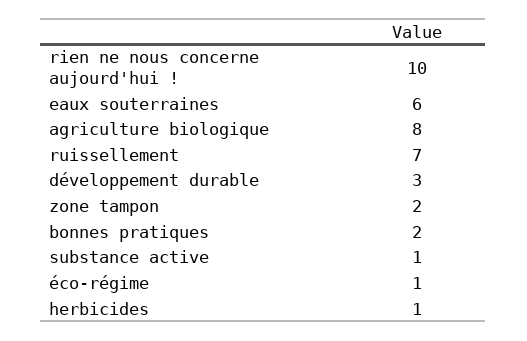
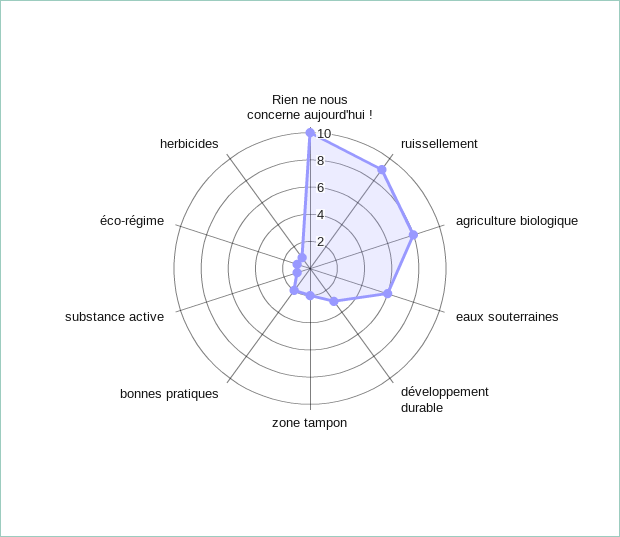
  {
    "rien ne nous concerne aujourd'hui !": 10,
    "eaux souterraines": 6,
    "agriculture biologique": 8,
-   "ruissellement": 7,
+   "ruissellement": 9,
    "développement durable": 3,
    "zone tampon": 2,
    "bonnes pratiques": 2,
    "substance active": 1,
    "éco-régime": 1,
    "herbicides": 1
  }

